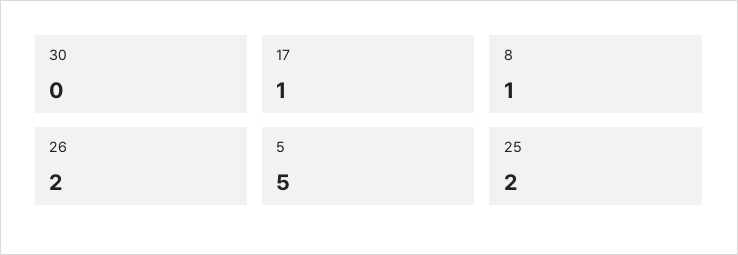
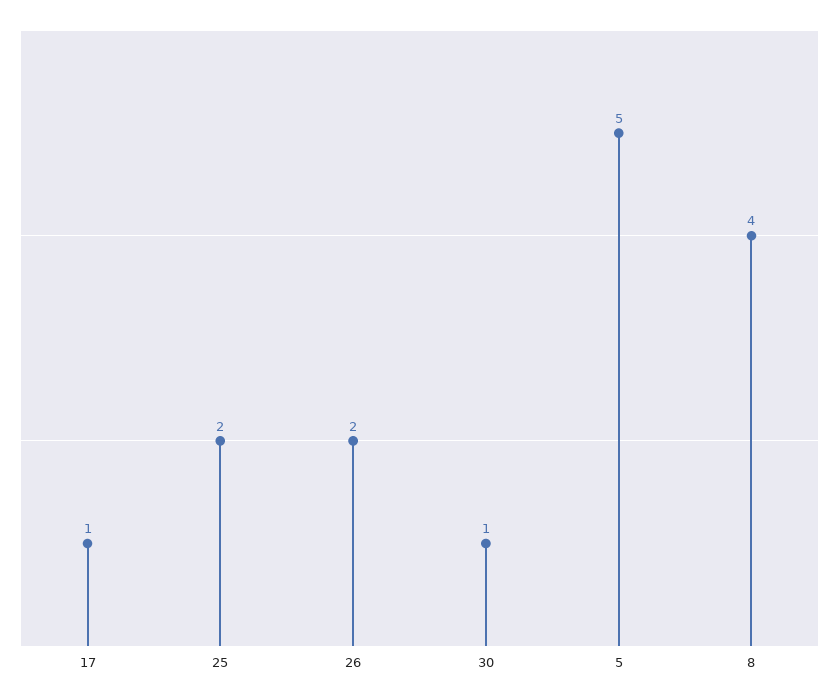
  {
-   "30": 0,
+   "30": 1,
    "17": 1,
-   "8": 1,
+   "8": 4,
    "26": 2,
    "5": 5,
    "25": 2
  }

